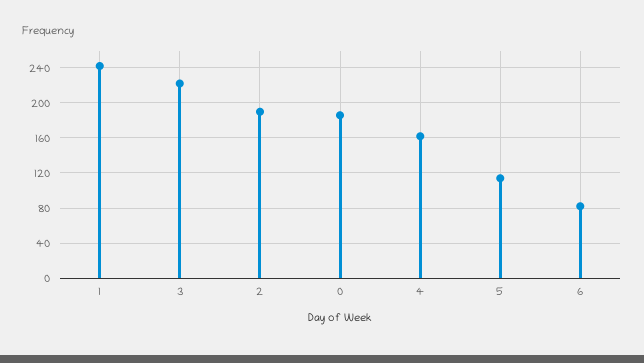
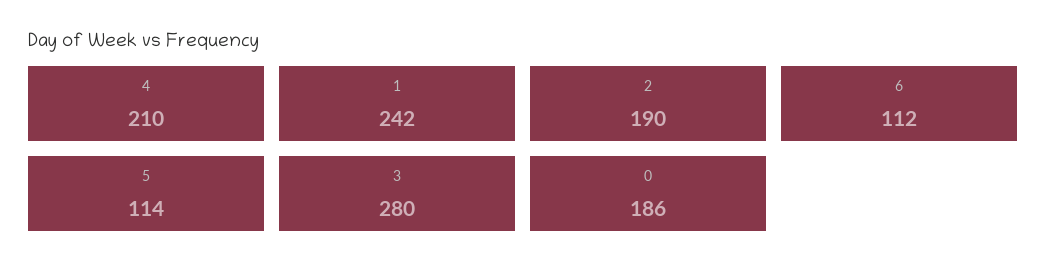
  {
    "1": 242,
-   "3": 220,
+   "3": 280,
    "2": 190,
    "0": 186,
-   "4": 160,
+   "4": 210,
    "5": 114,
-   "6": 80
+   "6": 112
  }

